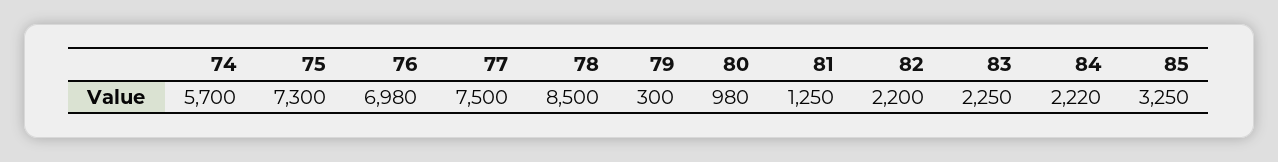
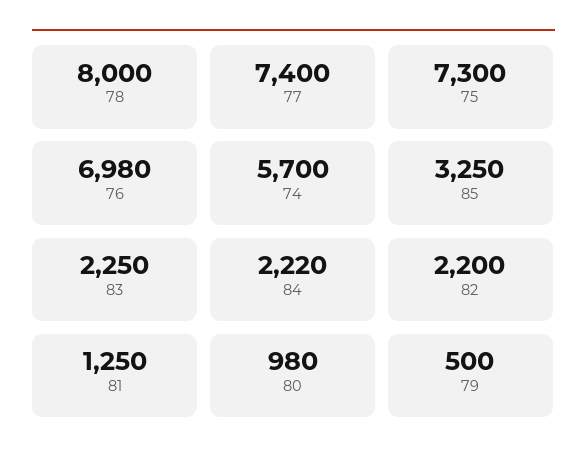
  {
    "74": 5700,
    "75": 7300,
    "76": 6980,
-   "77": 7500,
+   "77": 7400,
-   "78": 8500,
+   "78": 8000,
-   "79": 300,
+   "79": 500,
    "80": 980,
    "81": 1250,
    "82": 2200,
    "83": 2250,
    "84": 2220,
    "85": 3250
  }

